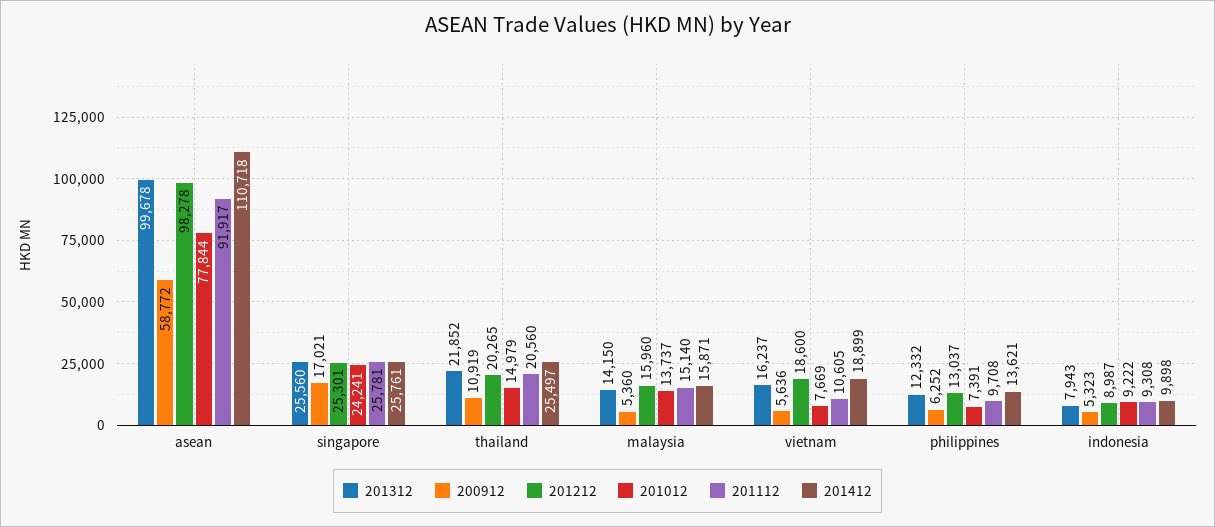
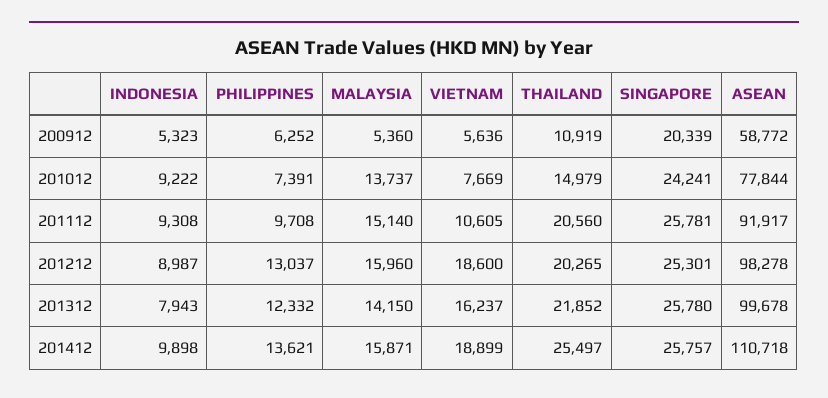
  {
    "201312": {
      "asean": 99678,
-     "singapore": 25560,
+     "singapore": 25780,
      "thailand": 21852,
      "malaysia": 14150,
      "vietnam": 16237,
      "philippines": 12332,
      "indonesia": 7943
    },
    "200912": {
      "asean": 58772,
-     "singapore": 17021,
+     "singapore": 20339,
      "thailand": 10919,
      "malaysia": 5360,
      "vietnam": 5636,
      "philippines": 6252,
      "indonesia": 5323
    },
    "201212": {
      "asean": 98278,
      "singapore": 25301,
      "thailand": 20265,
      "malaysia": 15960,
      "vietnam": 18600,
      "philippines": 13037,
      "indonesia": 8987
    },
    "201012": {
      "asean": 77844,
      "singapore": 24241,
      "thailand": 14979,
      "malaysia": 13737,
      "vietnam": 7669,
      "philippines": 7391,
      "indonesia": 9222
    },
    "201112": {
      "asean": 91917,
      "singapore": 25781,
      "thailand": 20560,
      "malaysia": 15140,
      "vietnam": 10605,
      "philippines": 9708,
      "indonesia": 9308
    },
    "201412": {
      "asean": 110718,
-     "singapore": 25761,
+     "singapore": 25757,
      "thailand": 25497,
      "malaysia": 15871,
      "vietnam": 18899,
      "philippines": 13621,
      "indonesia": 9898
    }
  }

